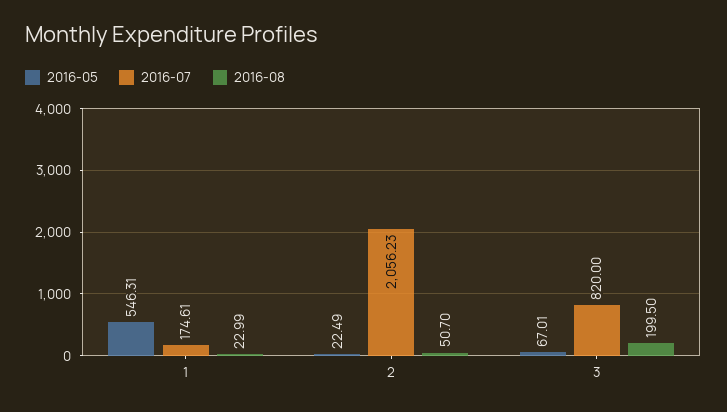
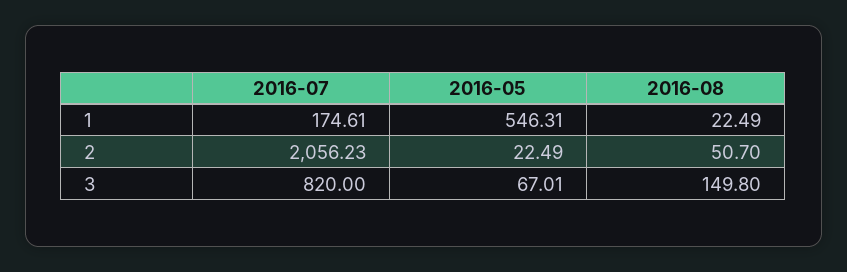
  {
    "2016-05": {
      "1": 546.31,
      "2": 22.49,
      "3": 67.01
    },
    "2016-07": {
      "1": 174.61,
      "2": 2056.23,
      "3": 820
    },
    "2016-08": {
-     "1": 22.99,
+     "1": 22.49,
      "2": 50.7,
-     "3": 199.5
+     "3": 149.8
    }
  }

